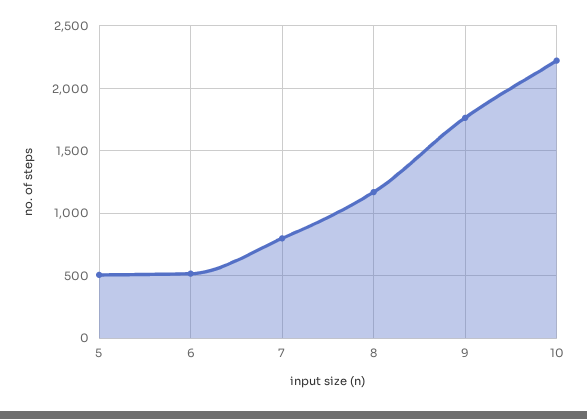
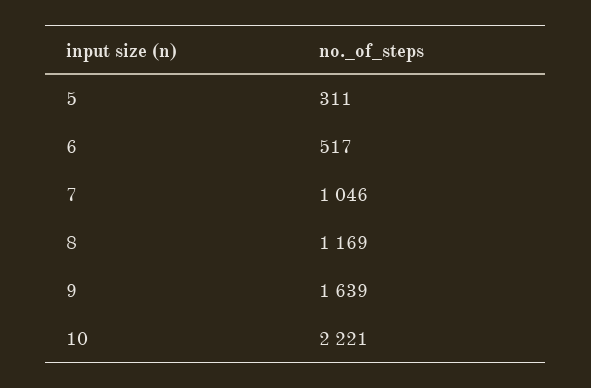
  {
-   "5": 500,
+   "5": 311,
    "6": 517,
-   "7": 800,
+   "7": 1046,
    "8": 1169,
-   "9": 1750,
+   "9": 1639,
    "10": 2221
  }

